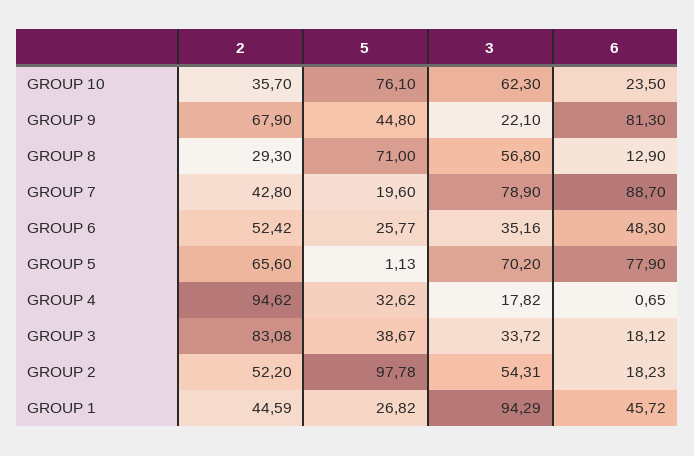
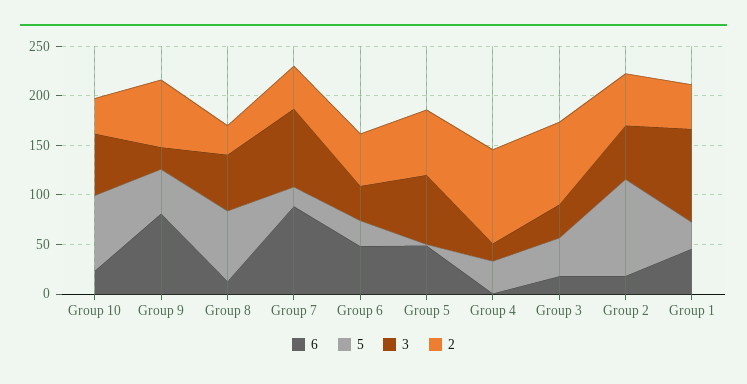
  {
    "2": {
      "GROUP 10": 35.7,
      "GROUP 9": 67.9,
      "GROUP 8": 29.3,
      "GROUP 7": 42.8,
      "GROUP 6": 52.42,
      "GROUP 5": 65.6,
      "GROUP 4": 94.62,
      "GROUP 3": 83.08,
      "GROUP 2": 52.2,
      "GROUP 1": 44.59
    },
    "5": {
      "GROUP 10": 76.1,
      "GROUP 9": 44.8,
      "GROUP 8": 71,
      "GROUP 7": 19.6,
      "GROUP 6": 25.77,
      "GROUP 5": 1.13,
      "GROUP 4": 32.62,
      "GROUP 3": 38.67,
      "GROUP 2": 97.78,
      "GROUP 1": 26.82
    },
    "3": {
      "GROUP 10": 62.3,
      "GROUP 9": 22.1,
      "GROUP 8": 56.8,
      "GROUP 7": 78.9,
      "GROUP 6": 35.16,
      "GROUP 5": 70.2,
      "GROUP 4": 17.82,
      "GROUP 3": 33.72,
      "GROUP 2": 54.31,
      "GROUP 1": 94.29
    },
    "6": {
      "GROUP 10": 23.5,
      "GROUP 9": 81.3,
      "GROUP 8": 12.9,
      "GROUP 7": 88.7,
      "GROUP 6": 48.3,
-     "GROUP 5": 77.9,
+     "GROUP 5": 50,
      "GROUP 4": 0.65,
      "GROUP 3": 18.12,
      "GROUP 2": 18.23,
      "GROUP 1": 45.72
    }
  }

